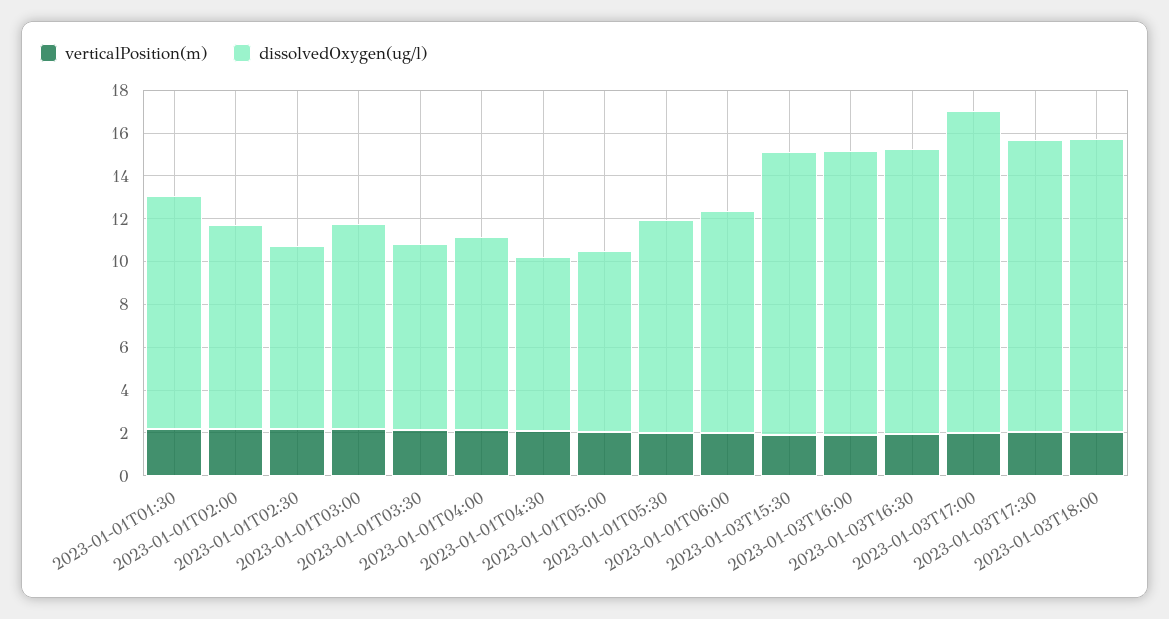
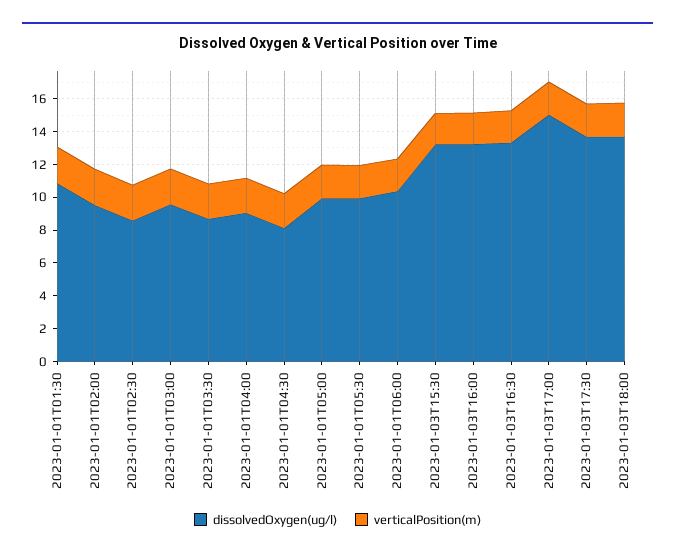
  {
    "verticalPosition(m)": {
      "2023-01-01T01:30": 2,
      "2023-01-01T02:00": 2,
      "2023-01-01T02:30": 2,
      "2023-01-01T03:00": 2,
      "2023-01-01T03:30": 2,
      "2023-01-01T04:00": 2,
      "2023-01-01T04:30": 2,
      "2023-01-01T05:00": 2,
      "2023-01-01T05:30": 2,
      "2023-01-01T06:00": 2,
      "2023-01-03T15:30": 2,
      "2023-01-03T16:00": 2,
      "2023-01-03T16:30": 2,
      "2023-01-03T17:00": 2,
      "2023-01-03T17:30": 2,
      "2023-01-03T18:00": 2
    },
    "dissolvedOxygen(ug/l)": {
      "2023-01-01T01:30": 11,
      "2023-01-01T02:00": 9.5,
      "2023-01-01T02:30": 8.5,
      "2023-01-01T03:00": 9.5,
      "2023-01-01T03:30": 8.5,
      "2023-01-01T04:00": 9,
      "2023-01-01T04:30": 8,
-     "2023-01-01T05:00": 8.5,
+     "2023-01-01T05:00": 10,
      "2023-01-01T05:30": 10,
      "2023-01-01T06:00": 10.5,
      "2023-01-03T15:30": 13,
      "2023-01-03T16:00": 13,
      "2023-01-03T16:30": 13.5,
      "2023-01-03T17:00": 15,
      "2023-01-03T17:30": 13.5,
      "2023-01-03T18:00": 13.5
    }
  }

